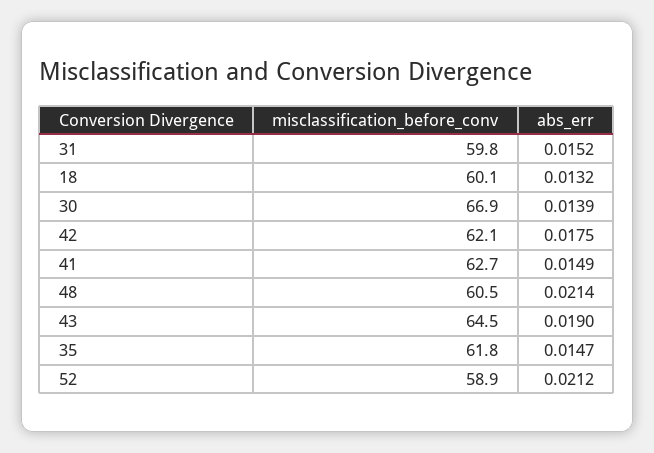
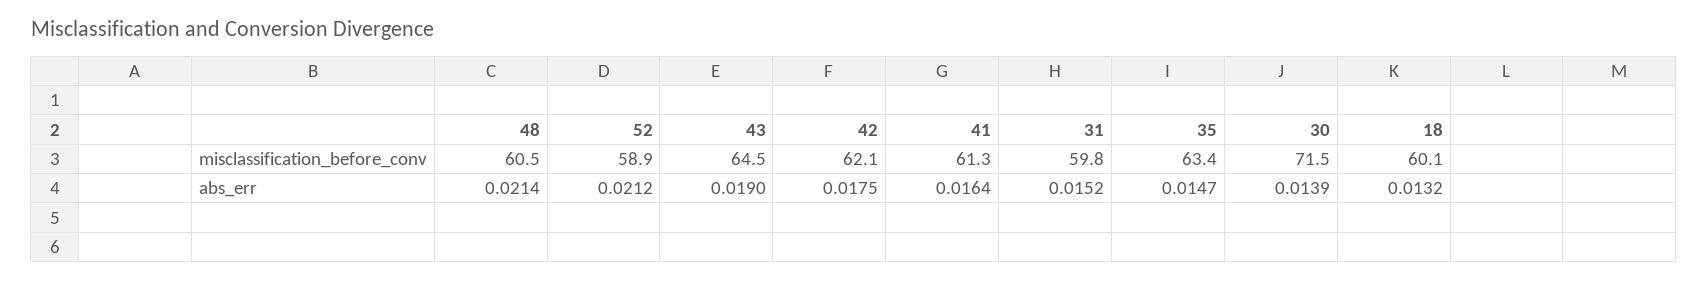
  {
    "misclassification_before_conv": {
      "31": 59.8,
      "18": 60.1,
-     "30": 66.9,
+     "30": 71.5,
      "42": 62.1,
-     "41": 62.7,
+     "41": 61.3,
      "48": 60.5,
      "43": 64.5,
-     "35": 61.8,
+     "35": 63.4,
      "52": 58.9
    },
    "abs_err": {
      "31": 0.0152,
      "18": 0.0132,
      "30": 0.0139,
      "42": 0.0175,
-     "41": 0.0149,
+     "41": 0.0164,
      "48": 0.0214,
      "43": 0.019,
      "35": 0.0147,
      "52": 0.0212
    }
  }

